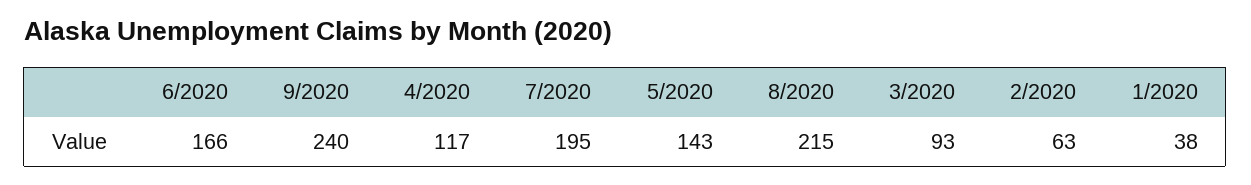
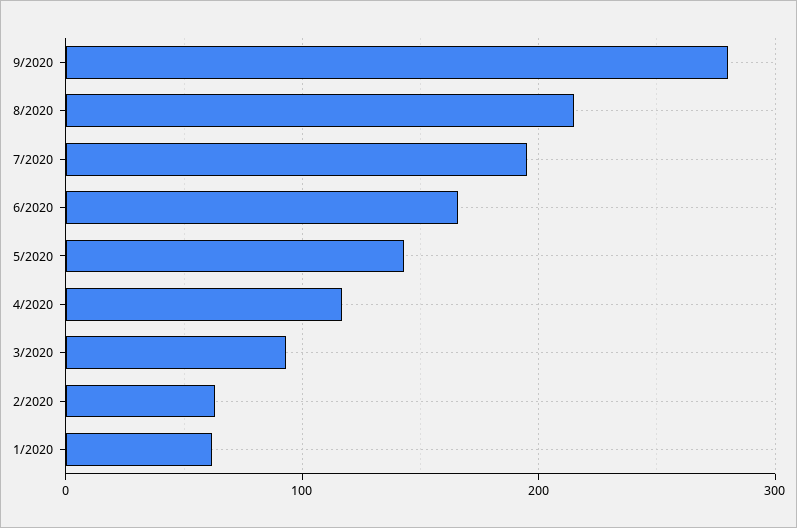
  {
    "6/2020": 166,
-   "9/2020": 240,
+   "9/2020": 280,
    "4/2020": 117,
    "7/2020": 195,
    "5/2020": 143,
    "8/2020": 215,
    "3/2020": 93,
    "2/2020": 63,
-   "1/2020": 38
+   "1/2020": 60
  }

